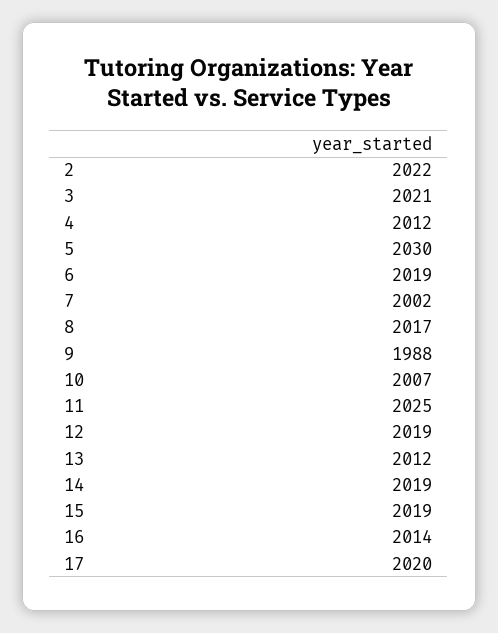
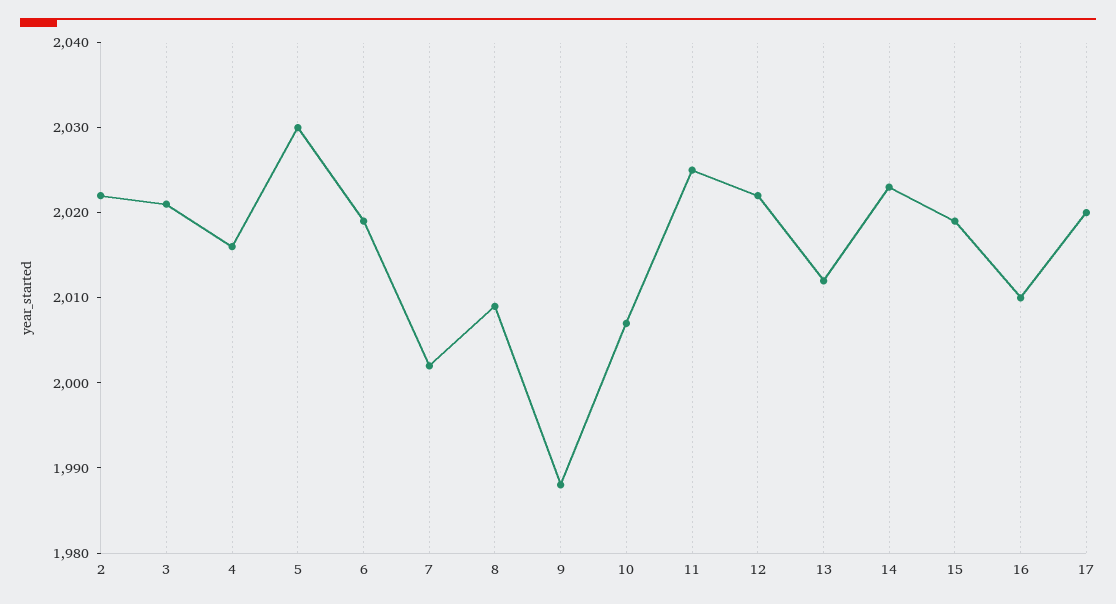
  {
    "2": 2022,
    "3": 2021,
-   "4": 2012,
+   "4": 2016,
    "5": 2030,
    "6": 2019,
    "7": 2002,
-   "8": 2017,
+   "8": 2009,
    "9": 1988,
    "10": 2007,
    "11": 2025,
-   "12": 2019,
+   "12": 2022,
    "13": 2012,
-   "14": 2019,
+   "14": 2023,
    "15": 2019,
-   "16": 2014,
+   "16": 2010,
    "17": 2020
  }

